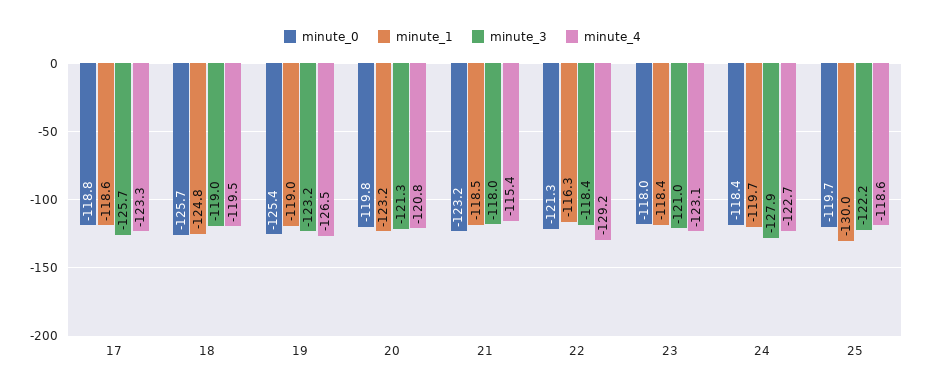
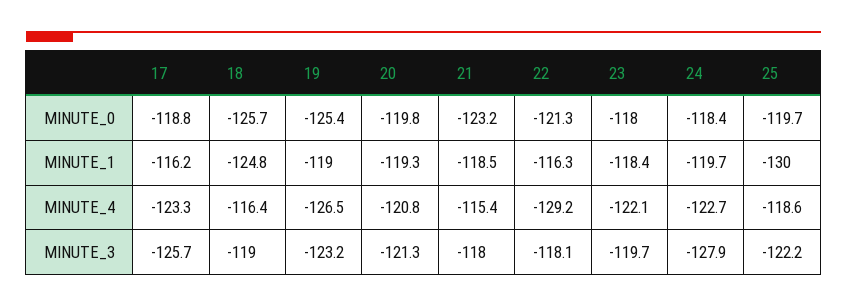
  {
    "minute_0": {
      "17": -118.8,
      "18": -125.7,
      "19": -125.4,
      "20": -119.8,
      "21": -123.2,
      "22": -121.3,
      "23": -118,
      "24": -118.4,
      "25": -119.7
    },
    "minute_1": {
-     "17": -118.6,
+     "17": -116.2,
      "18": -124.8,
      "19": -119,
-     "20": -123.2,
+     "20": -119.3,
      "21": -118.5,
      "22": -116.3,
      "23": -118.4,
      "24": -119.7,
      "25": -130
    },
    "minute_3": {
      "17": -125.7,
      "18": -119,
      "19": -123.2,
      "20": -121.3,
      "21": -118,
-     "22": -118.4,
+     "22": -118.1,
-     "23": -121,
+     "23": -119.7,
      "24": -127.9,
      "25": -122.2
    },
    "minute_4": {
      "17": -123.3,
-     "18": -119.5,
+     "18": -116.4,
      "19": -126.5,
      "20": -120.8,
      "21": -115.4,
      "22": -129.2,
-     "23": -123.1,
+     "23": -122.1,
      "24": -122.7,
      "25": -118.6
    }
  }

